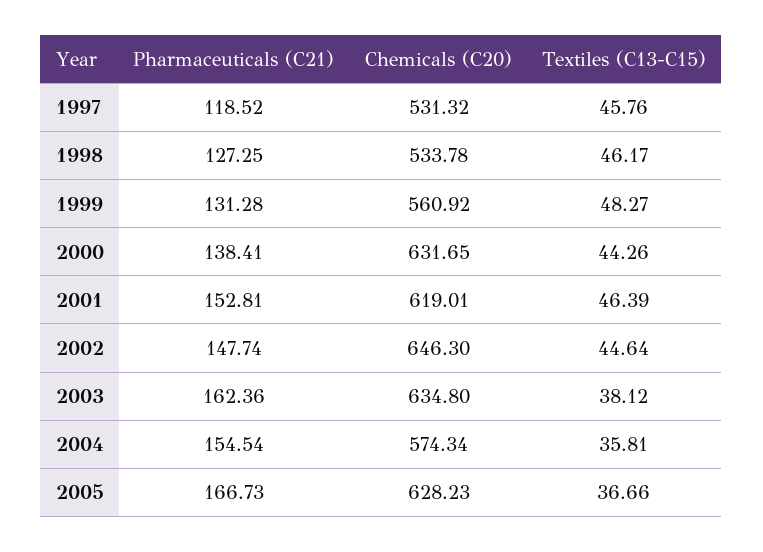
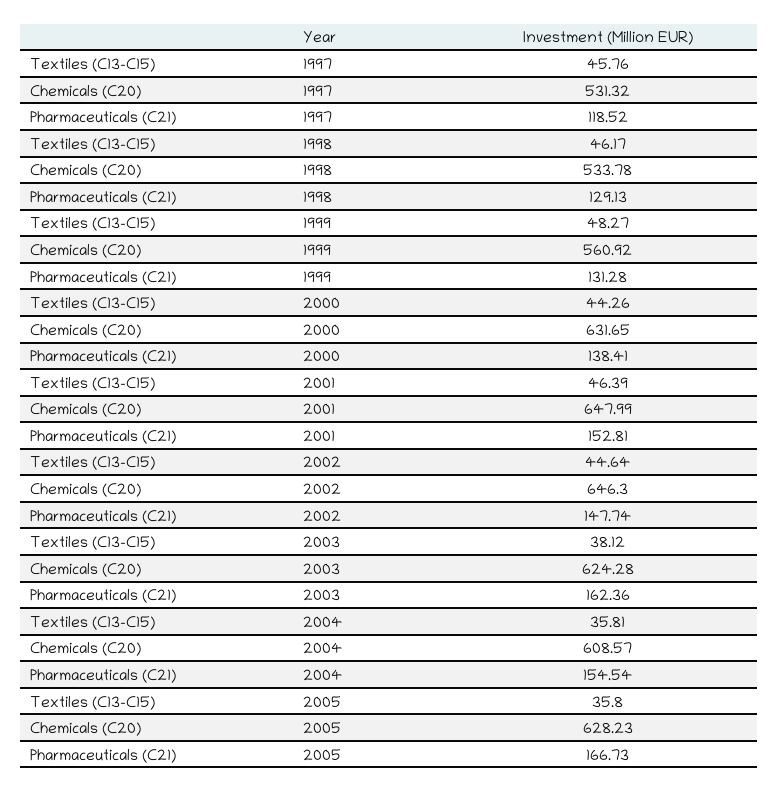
  {
    "Pharmaceuticals (C21)": {
      "1997": 118.52,
-     "1998": 127.25,
+     "1998": 129.13,
      "1999": 131.28,
      "2000": 138.41,
      "2001": 152.81,
      "2002": 147.74,
      "2003": 162.36,
      "2004": 154.54,
      "2005": 166.73
    },
    "Chemicals (C20)": {
      "1997": 531.32,
      "1998": 533.78,
      "1999": 560.92,
      "2000": 631.65,
-     "2001": 619.01,
+     "2001": 647.99,
      "2002": 646.3,
-     "2003": 634.8,
+     "2003": 624.28,
-     "2004": 574.34,
+     "2004": 608.57,
      "2005": 628.23
    },
    "Textiles (C13-C15)": {
      "1997": 45.76,
      "1998": 46.17,
      "1999": 48.27,
      "2000": 44.26,
      "2001": 46.39,
      "2002": 44.64,
      "2003": 38.12,
      "2004": 35.81,
-     "2005": 36.66
+     "2005": 35.8
    }
  }

